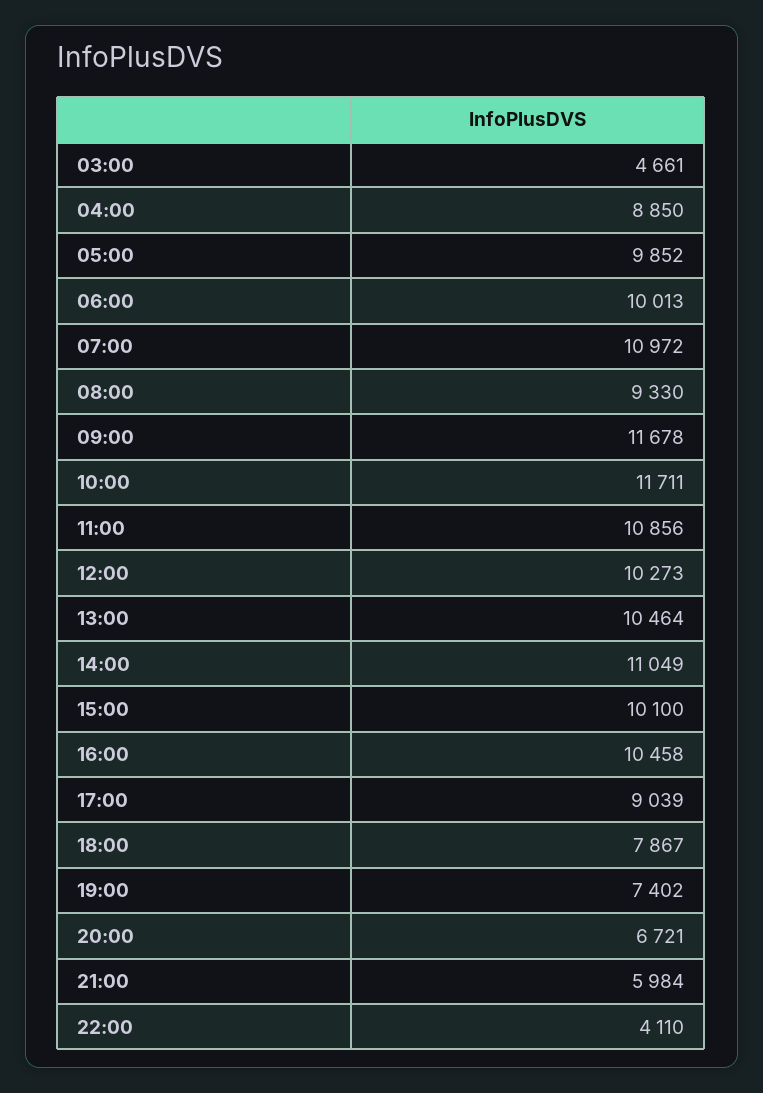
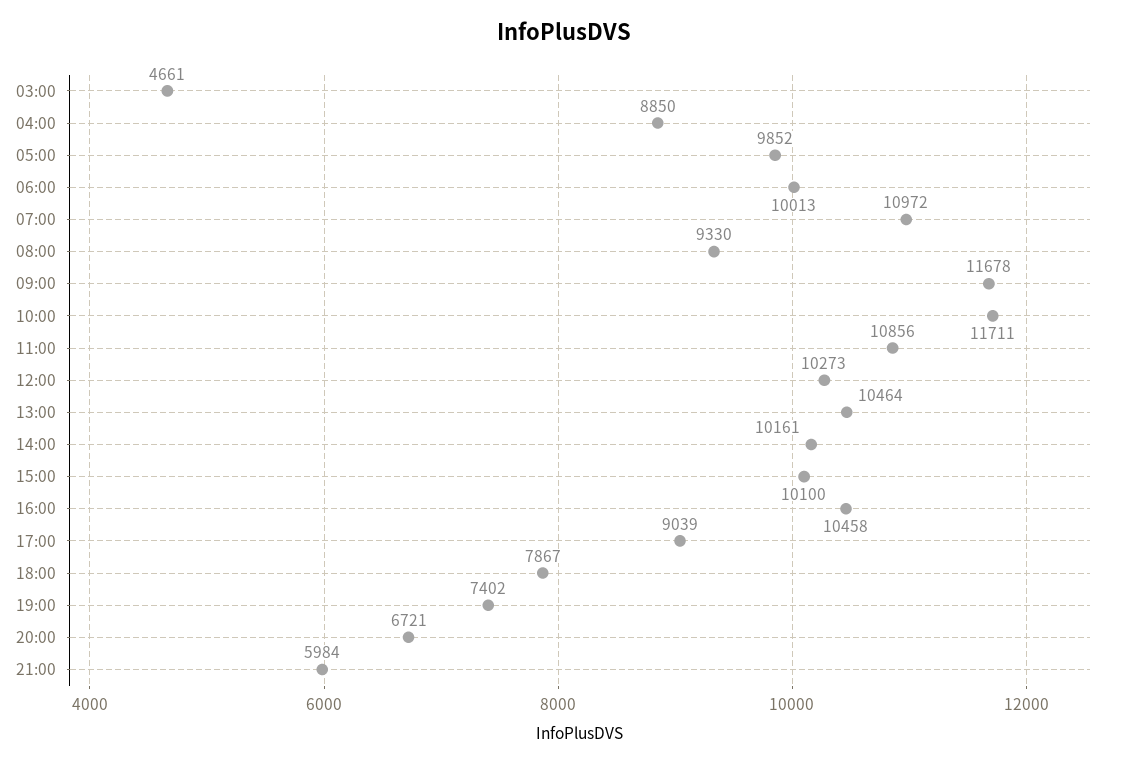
  {
    "03:00": 4661,
    "04:00": 8850,
    "05:00": 9852,
    "06:00": 10013,
    "07:00": 10972,
    "08:00": 9330,
    "09:00": 11678,
    "10:00": 11711,
    "11:00": 10856,
    "12:00": 10273,
    "13:00": 10464,
-   "14:00": 11049,
+   "14:00": 10161,
    "15:00": 10100,
    "16:00": 10458,
    "17:00": 9039,
    "18:00": 7867,
    "19:00": 7402,
    "20:00": 6721,
-   "21:00": 5984,
+   "21:00": 5984
-   "22:00": 4110
  }

